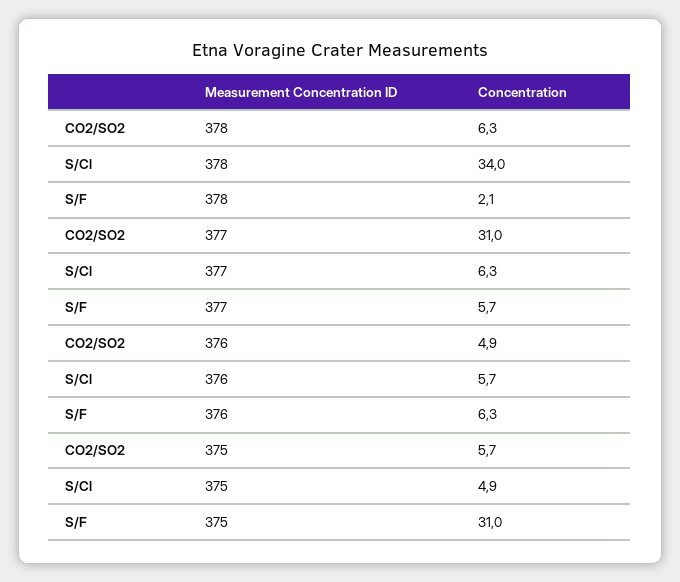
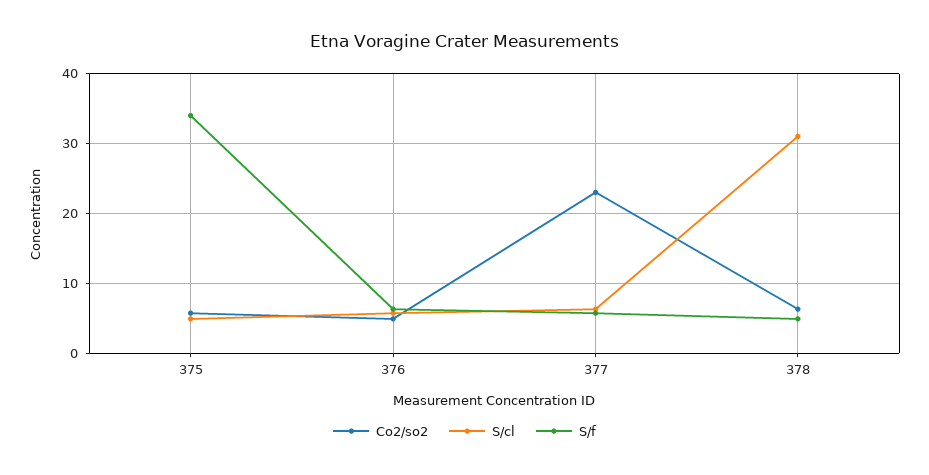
  {
    "CO2/SO2": {
      "378": 6.3,
-     "377": 31,
+     "377": 23,
      "376": 4.9,
      "375": 5.7
    },
    "S/Cl": {
-     "378": 34,
+     "378": 31,
      "377": 6.3,
      "376": 5.7,
      "375": 4.9
    },
    "S/F": {
-     "378": 2.1,
+     "378": 5,
      "377": 5.7,
      "376": 6.3,
-     "375": 31
+     "375": 34
    }
  }

